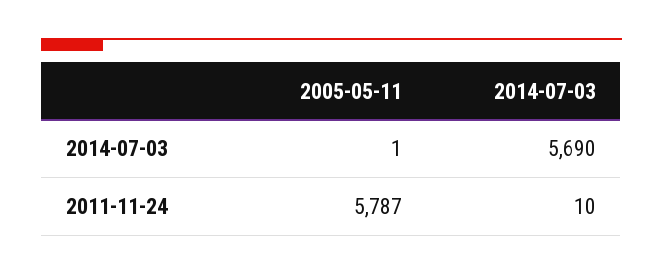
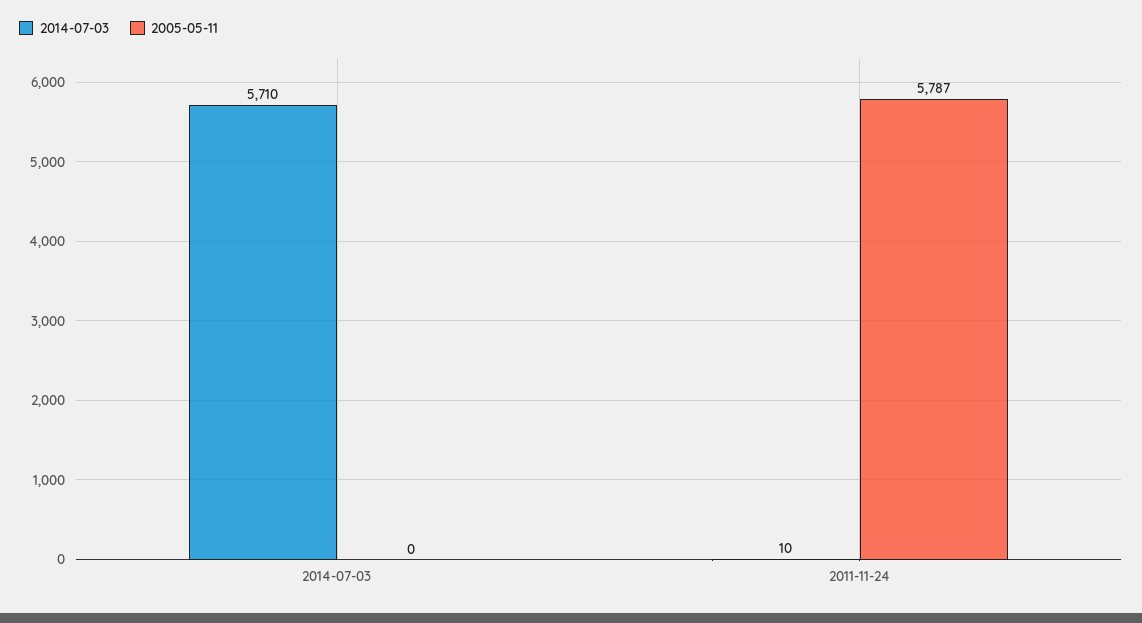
  {
    "2005-05-11": {
-     "2014-07-03": 1,
+     "2014-07-03": 0,
      "2011-11-24": 5787
    },
    "2014-07-03": {
-     "2014-07-03": 5690,
+     "2014-07-03": 5710,
      "2011-11-24": 10
    }
  }

